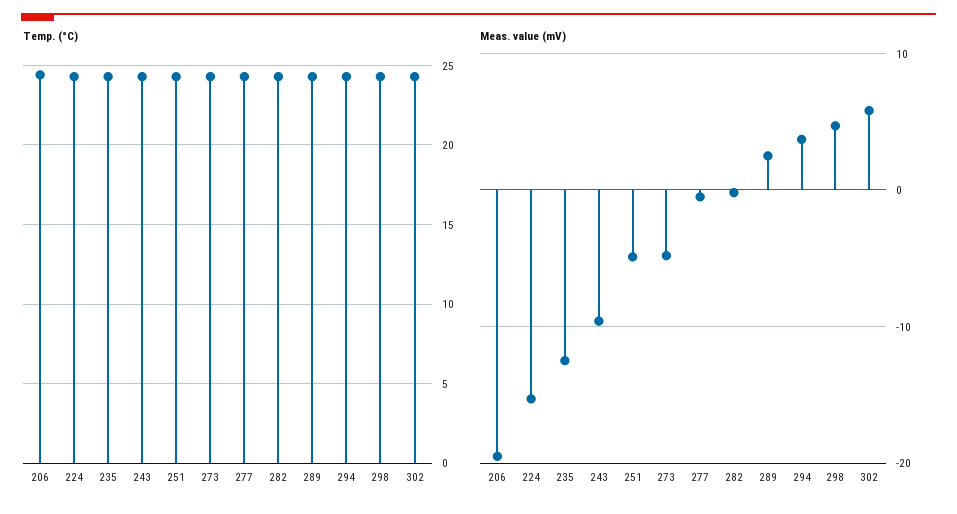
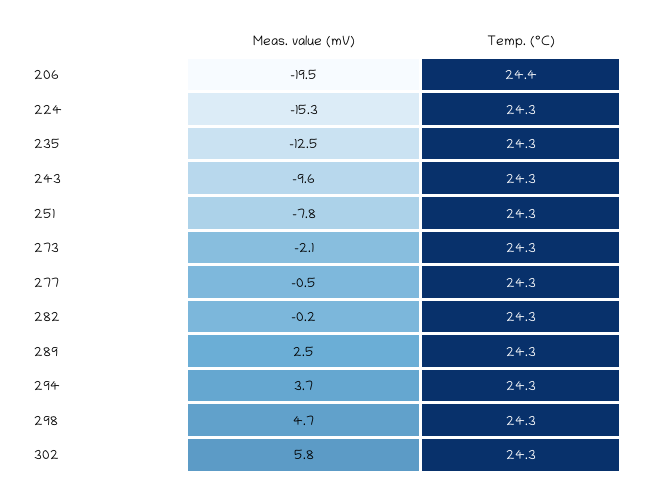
  {
    "Temp. (°C)": {
      "206": 24.4,
      "224": 24.3,
      "235": 24.3,
      "243": 24.3,
      "251": 24.3,
      "273": 24.3,
      "277": 24.3,
      "282": 24.3,
      "289": 24.3,
      "294": 24.3,
      "298": 24.3,
      "302": 24.3
    },
    "Meas. value (mV)": {
      "206": -19.5,
      "224": -15.3,
      "235": -12.5,
      "243": -9.6,
-     "251": -5,
+     "251": -7.8,
-     "273": -5,
+     "273": -2.1,
      "277": -0.5,
      "282": -0.2,
      "289": 2.5,
      "294": 3.7,
      "298": 4.7,
      "302": 5.8
    }
  }

